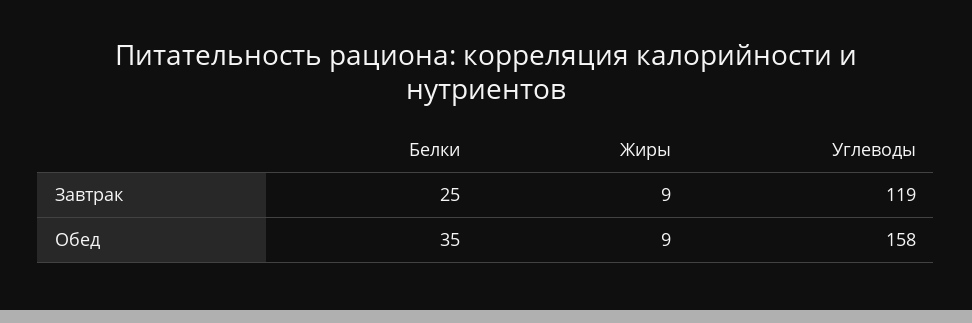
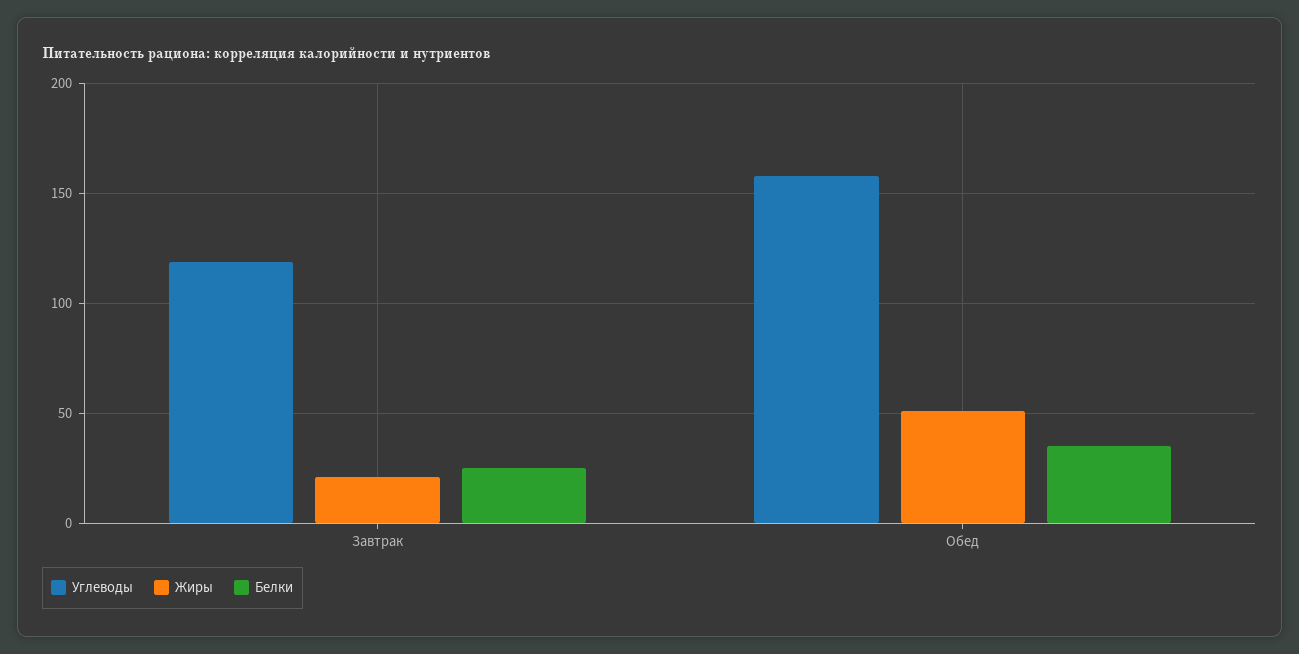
  {
    "Белки": {
      "Завтрак": 25,
      "Обед": 35
    },
    "Жиры": {
-     "Завтрак": 9,
+     "Завтрак": 20,
-     "Обед": 9
+     "Обед": 50
    },
    "Углеводы": {
      "Завтрак": 119,
      "Обед": 158
    }
  }

